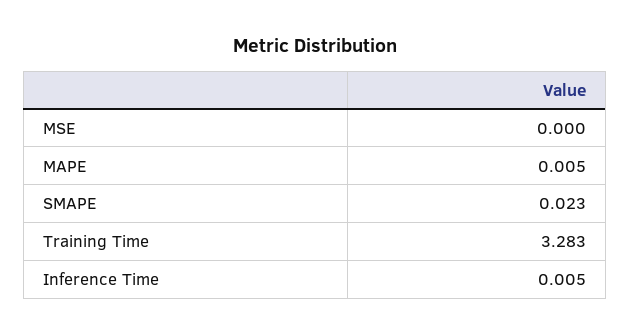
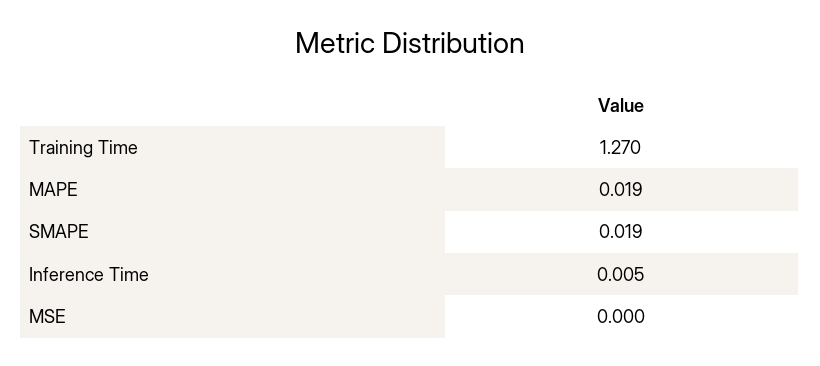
  {
    "MSE": 0,
-   "MAPE": 0.005,
+   "MAPE": 0.019,
-   "SMAPE": 0.023,
+   "SMAPE": 0.019,
-   "Training Time": 3.283,
+   "Training Time": 1.27,
    "Inference Time": 0.005
  }

